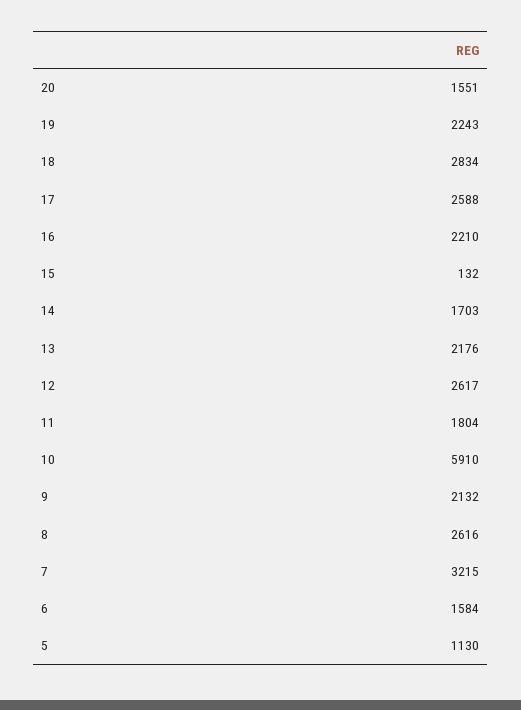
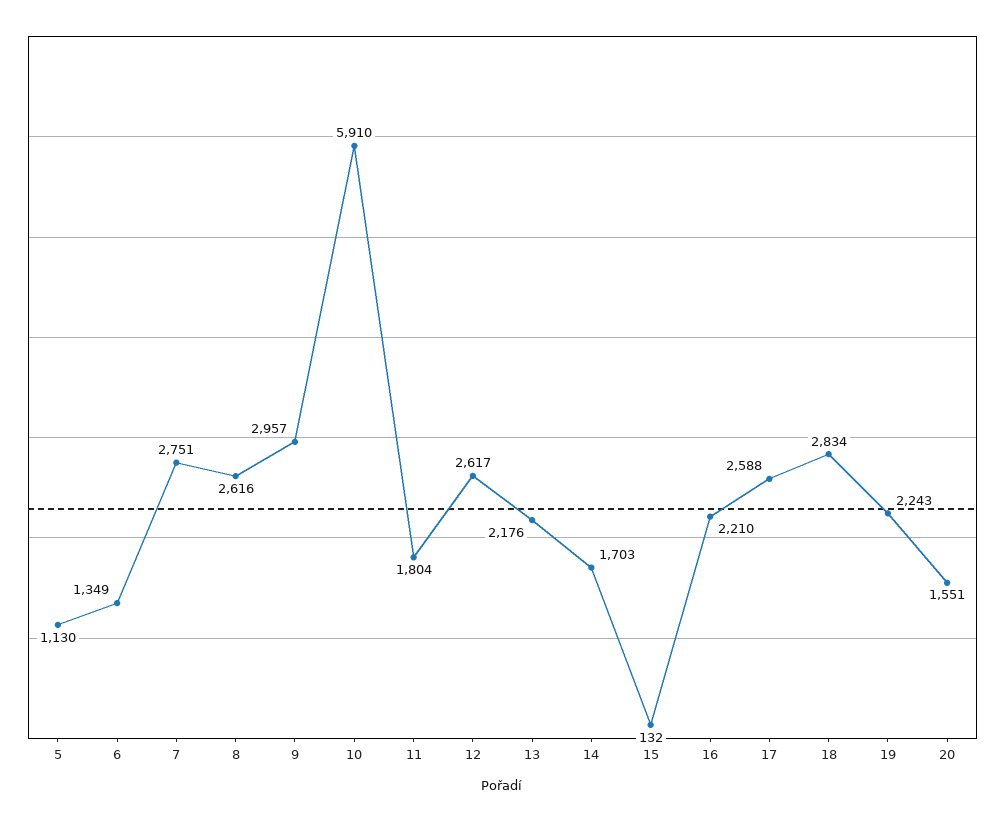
  {
    "20": 1551,
    "19": 2243,
    "18": 2834,
    "17": 2588,
    "16": 2210,
    "15": 132,
    "14": 1703,
    "13": 2176,
    "12": 2617,
    "11": 1804,
    "10": 5910,
-   "9": 2132,
+   "9": 2957,
    "8": 2616,
-   "7": 3215,
+   "7": 2751,
-   "6": 1584,
+   "6": 1349,
    "5": 1130
  }

